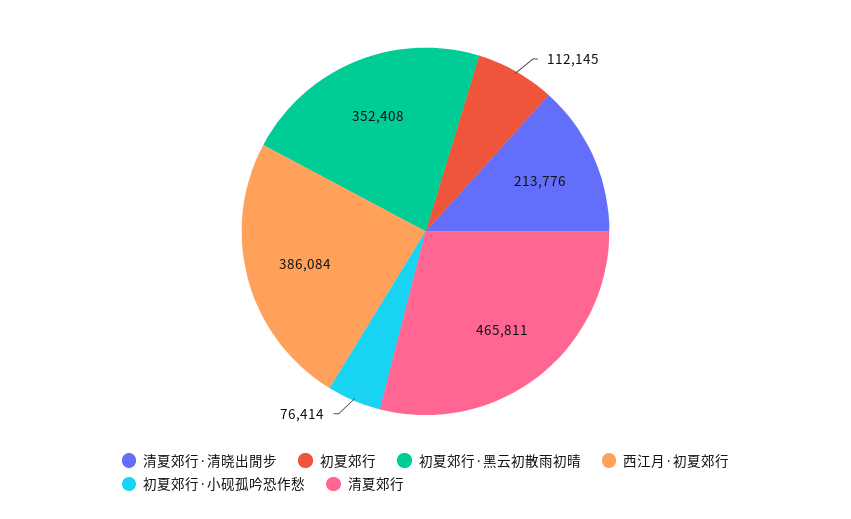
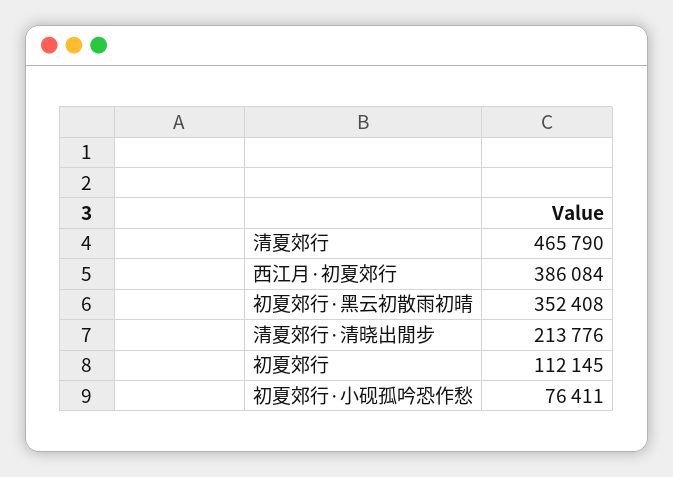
  {
    "清夏郊行·清晓出閒步": 213776,
    "初夏郊行": 112145,
    "初夏郊行·黑云初散雨初晴": 352408,
    "西江月·初夏郊行": 386084,
-   "初夏郊行·小砚孤吟恐作愁": 76414,
+   "初夏郊行·小砚孤吟恐作愁": 76411,
-   "清夏郊行": 465811
+   "清夏郊行": 465790
  }

